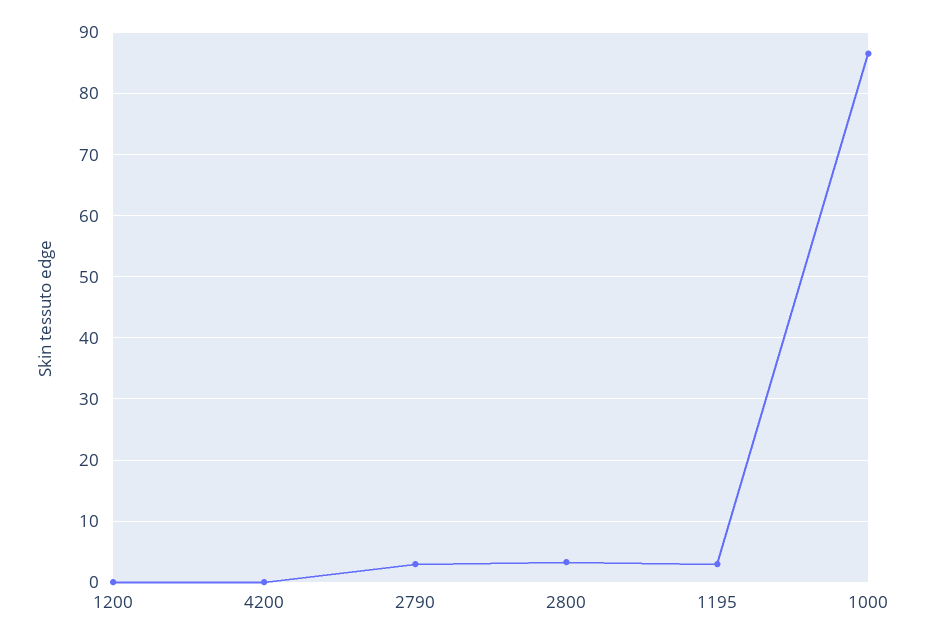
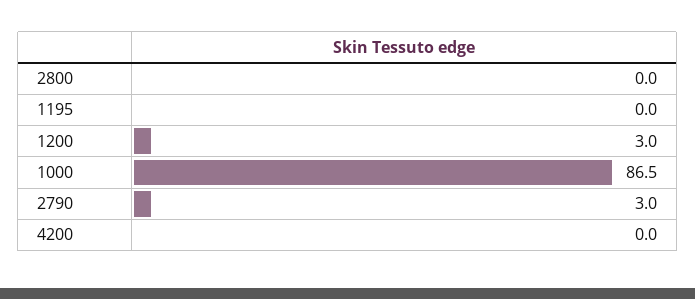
  {
-   "1200": 0,
+   "1200": 3,
    "4200": 0,
    "2790": 3,
-   "2800": 3,
+   "2800": 0,
-   "1195": 3,
+   "1195": 0,
    "1000": 86.5
  }

